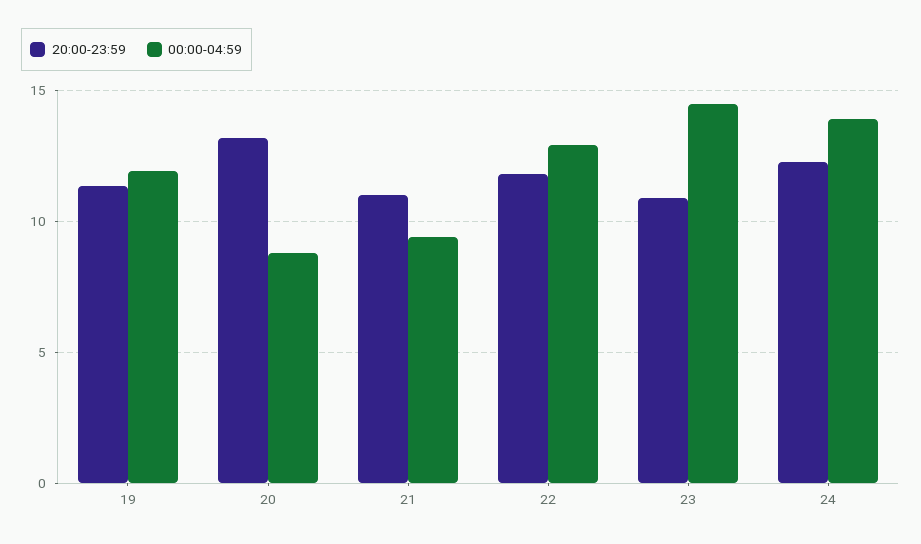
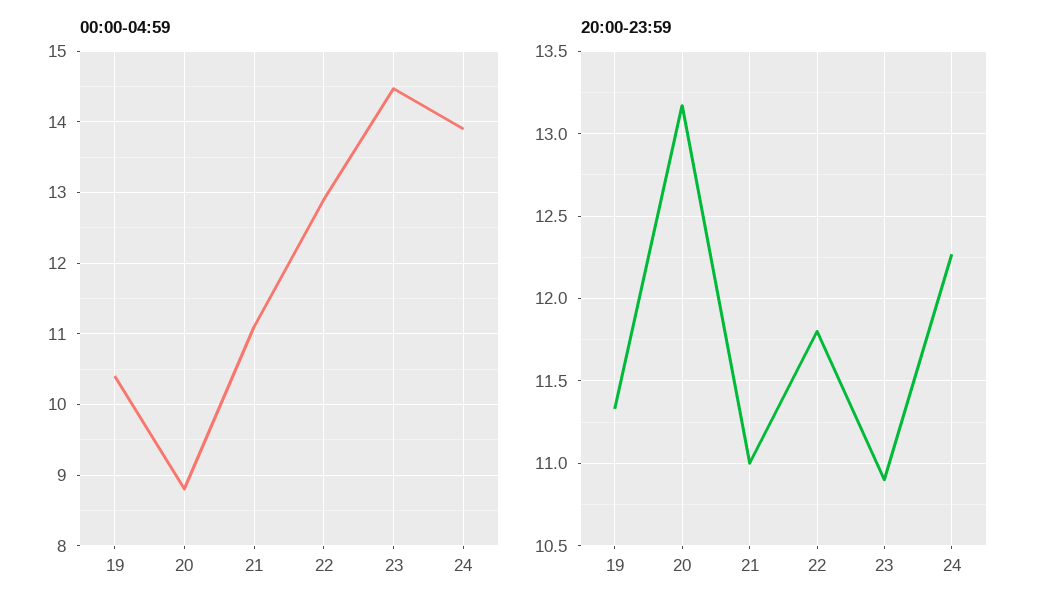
  {
    "20:00-23:59": {
      "19": 11.35,
      "20": 13.15,
      "21": 11,
      "22": 11.8,
      "23": 10.9,
      "24": 12.25
    },
    "00:00-04:59": {
-     "19": 12,
+     "19": 10.4,
      "20": 8.8,
-     "21": 9.5,
+     "21": 11.1,
      "22": 12.9,
      "23": 14.5,
      "24": 13.9
    }
  }

